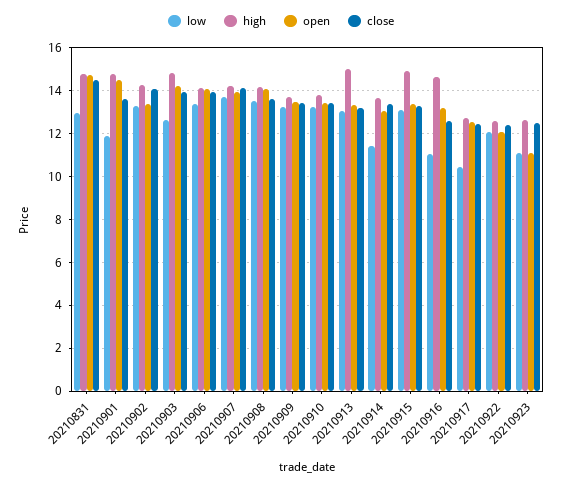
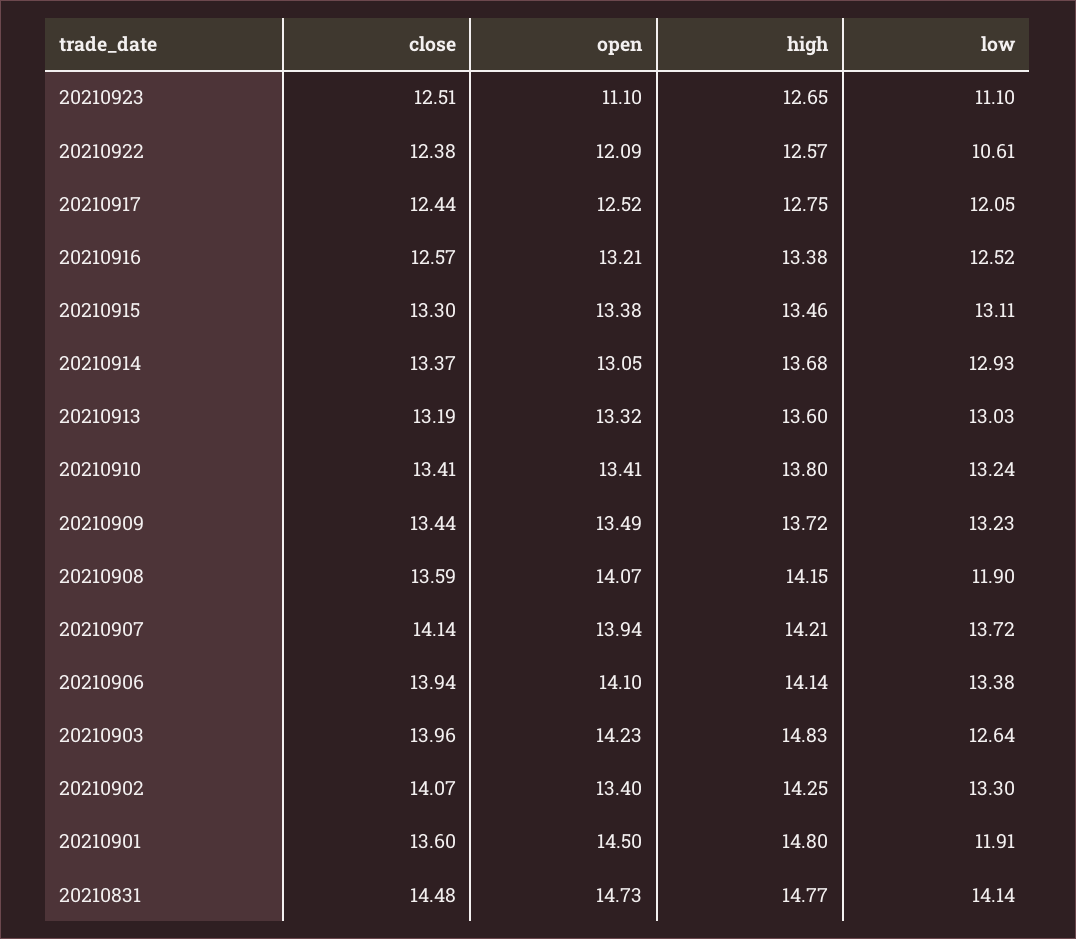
  {
    "low": {
-     "20210831": 13,
+     "20210831": 14.14,
      "20210901": 11.91,
      "20210902": 13.3,
      "20210903": 12.64,
      "20210906": 13.38,
      "20210907": 13.72,
-     "20210908": 13.5,
+     "20210908": 11.9,
      "20210909": 13.23,
      "20210910": 13.24,
      "20210913": 13.03,
-     "20210914": 11.5,
+     "20210914": 12.93,
      "20210915": 13.11,
-     "20210916": 11,
+     "20210916": 12.52,
-     "20210917": 10.5,
+     "20210917": 12.05,
-     "20210922": 12,
+     "20210922": 10.61,
      "20210923": 11.1
    },
    "high": {
      "20210831": 14.77,
      "20210901": 14.8,
      "20210902": 14.25,
      "20210903": 14.83,
      "20210906": 14.14,
      "20210907": 14.21,
      "20210908": 14.15,
      "20210909": 13.72,
      "20210910": 13.8,
-     "20210913": 15,
+     "20210913": 13.6,
      "20210914": 13.68,
-     "20210915": 15,
+     "20210915": 13.46,
-     "20210916": 14.5,
+     "20210916": 13.38,
      "20210917": 12.75,
      "20210922": 12.57,
      "20210923": 12.65
    },
    "open": {
      "20210831": 14.73,
      "20210901": 14.5,
      "20210902": 13.4,
      "20210903": 14.23,
      "20210906": 14.1,
      "20210907": 13.94,
      "20210908": 14.07,
      "20210909": 13.49,
      "20210910": 13.41,
      "20210913": 13.32,
      "20210914": 13.05,
      "20210915": 13.38,
      "20210916": 13.21,
      "20210917": 12.52,
      "20210922": 12.09,
      "20210923": 11.1
    },
    "close": {
      "20210831": 14.48,
      "20210901": 13.6,
      "20210902": 14.07,
      "20210903": 13.96,
      "20210906": 13.94,
      "20210907": 14.14,
      "20210908": 13.59,
      "20210909": 13.44,
      "20210910": 13.41,
      "20210913": 13.19,
      "20210914": 13.37,
      "20210915": 13.3,
      "20210916": 12.57,
      "20210917": 12.44,
      "20210922": 12.38,
      "20210923": 12.51
    }
  }

